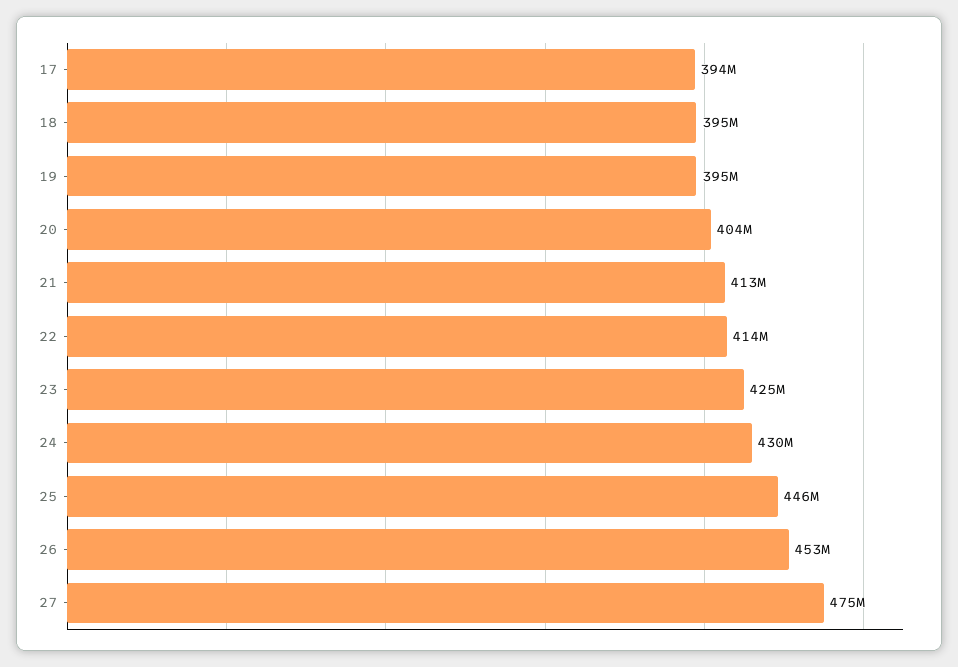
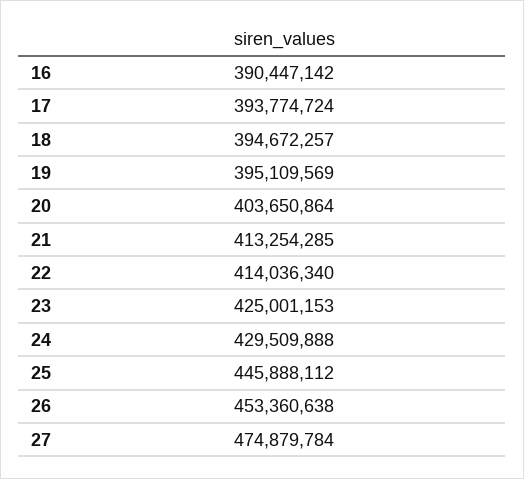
  {
    "17": 393774724,
    "18": 394672257,
    "19": 395109569,
    "20": 403650864,
    "21": 413254285,
    "22": 414036340,
    "23": 425001153,
    "24": 429509888,
    "25": 445888112,
    "26": 453360638,
-   "27": 474879784
+   "27": 474879784,
+   "16": 390447142
  }

